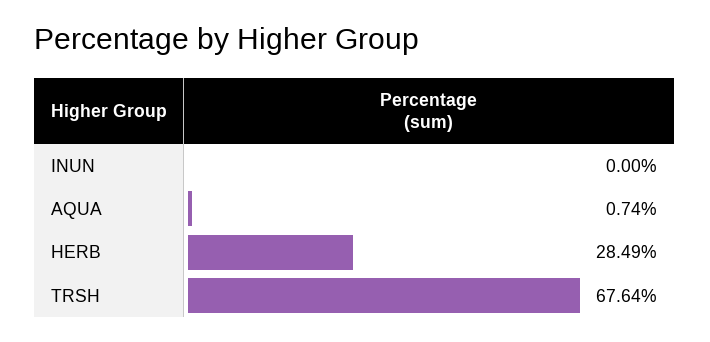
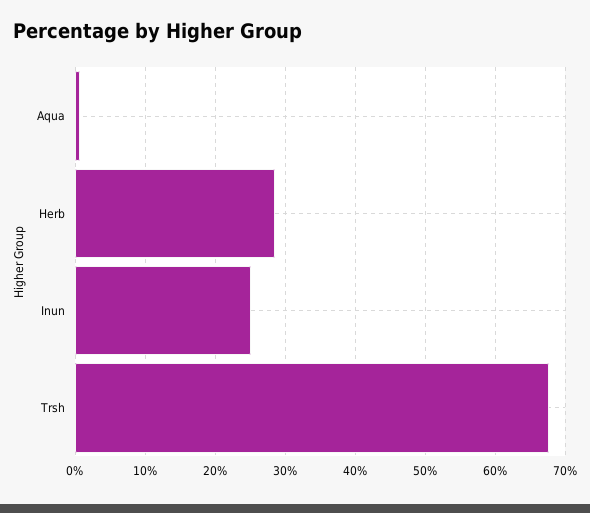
  {
-   "INUN": 0,
+   "INUN": 25,
    "AQUA": 0.74,
    "HERB": 28.49,
    "TRSH": 67.64
  }

